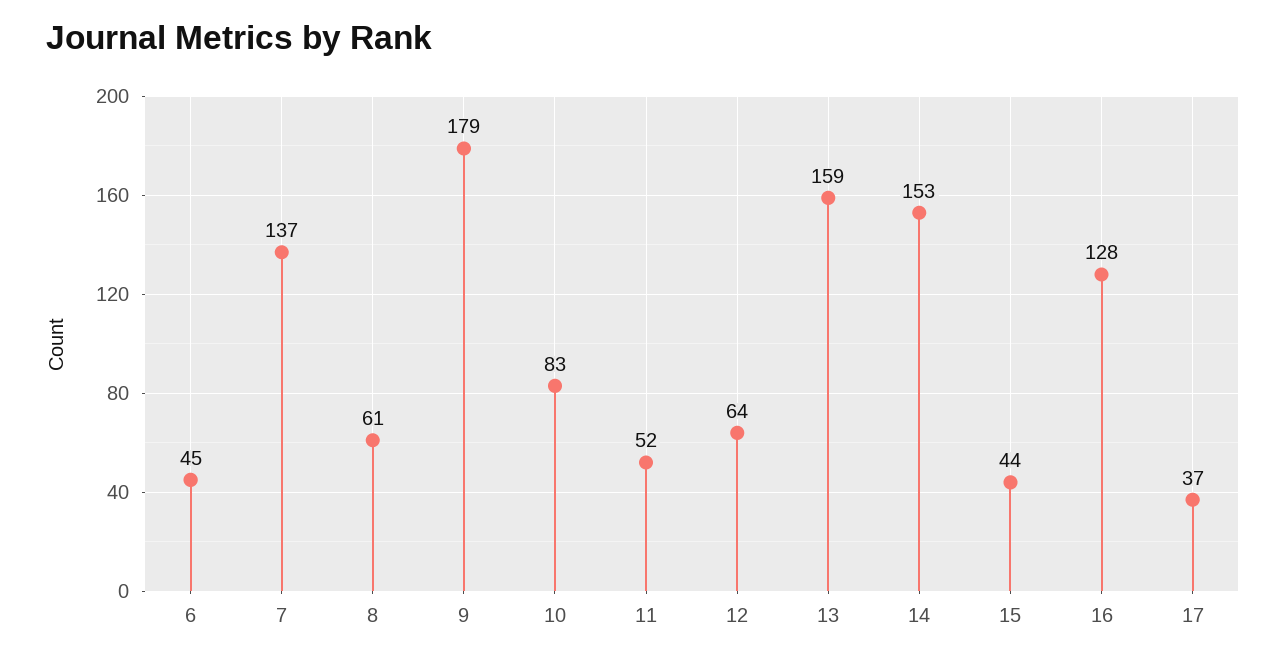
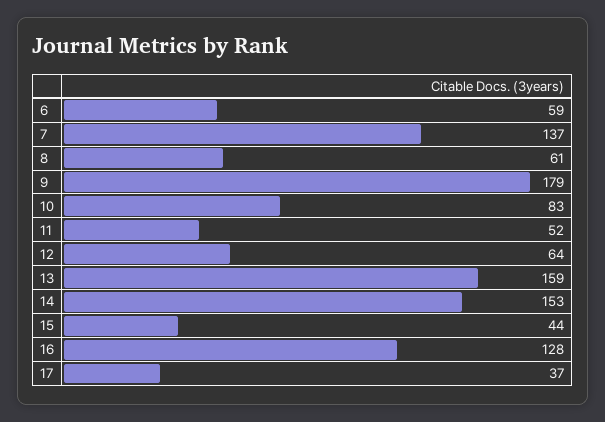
  {
-   "6": 45,
+   "6": 59,
    "7": 137,
    "8": 61,
    "9": 179,
    "10": 83,
    "11": 52,
    "12": 64,
    "13": 159,
    "14": 153,
    "15": 44,
    "16": 128,
    "17": 37
  }

